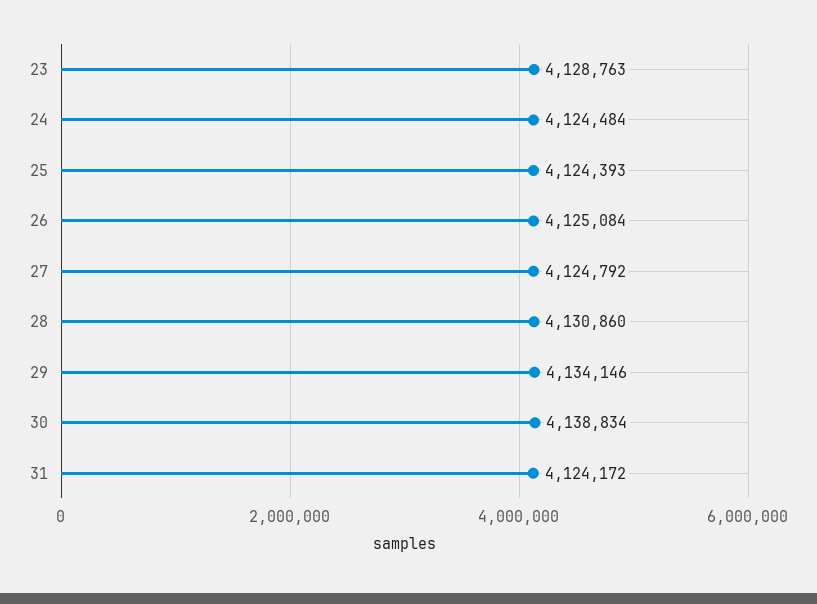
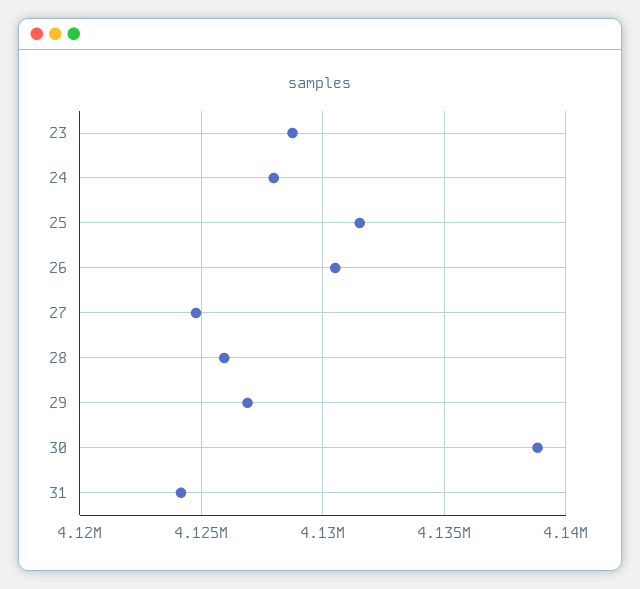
  {
    "23": 4128763,
-   "24": 4124484,
+   "24": 4128000,
-   "25": 4124393,
+   "25": 4131500,
-   "26": 4125084,
+   "26": 4130500,
    "27": 4124792,
-   "28": 4130860,
+   "28": 4126000,
-   "29": 4134146,
+   "29": 4127000,
    "30": 4138834,
    "31": 4124172
  }

